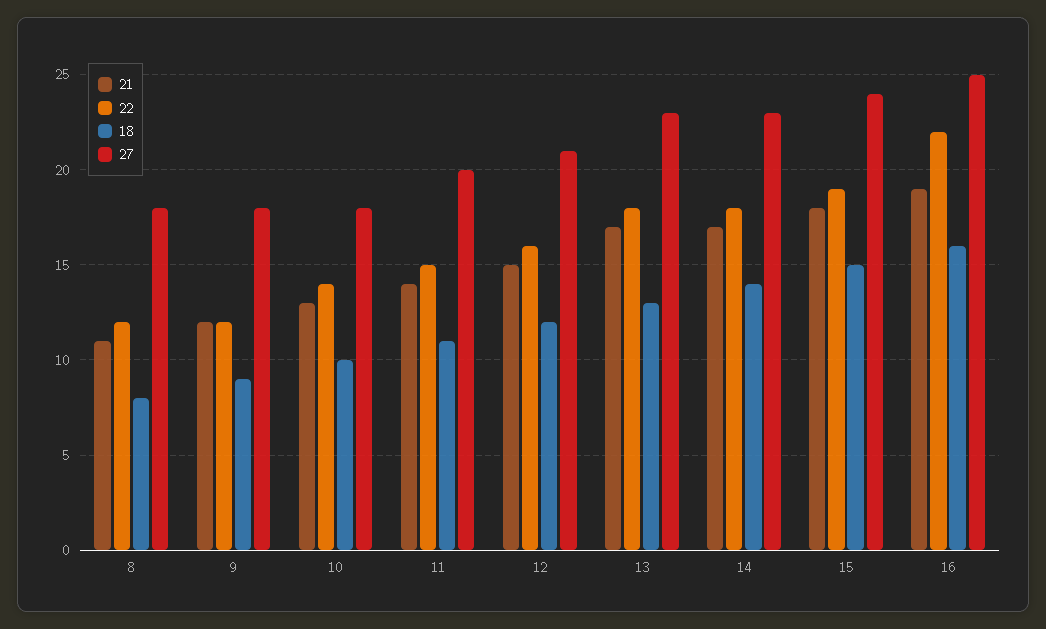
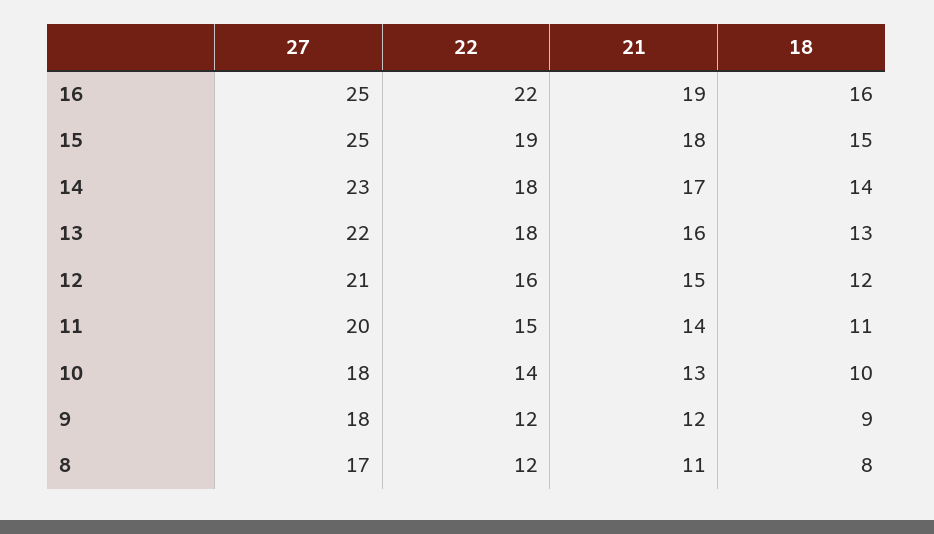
  {
    "21": {
      "8": 11,
      "9": 12,
      "10": 13,
      "11": 14,
      "12": 15,
-     "13": 17,
+     "13": 16,
      "14": 17,
      "15": 18,
      "16": 19
    },
    "22": {
      "8": 12,
      "9": 12,
      "10": 14,
      "11": 15,
      "12": 16,
      "13": 18,
      "14": 18,
      "15": 19,
      "16": 22
    },
    "18": {
      "8": 8,
      "9": 9,
      "10": 10,
      "11": 11,
      "12": 12,
      "13": 13,
      "14": 14,
      "15": 15,
      "16": 16
    },
    "27": {
-     "8": 18,
+     "8": 17,
      "9": 18,
      "10": 18,
      "11": 20,
      "12": 21,
-     "13": 23,
+     "13": 22,
      "14": 23,
-     "15": 24,
+     "15": 25,
      "16": 25
    }
  }

